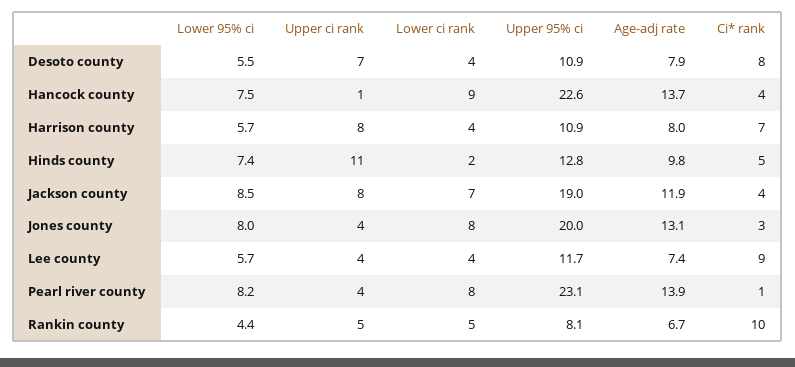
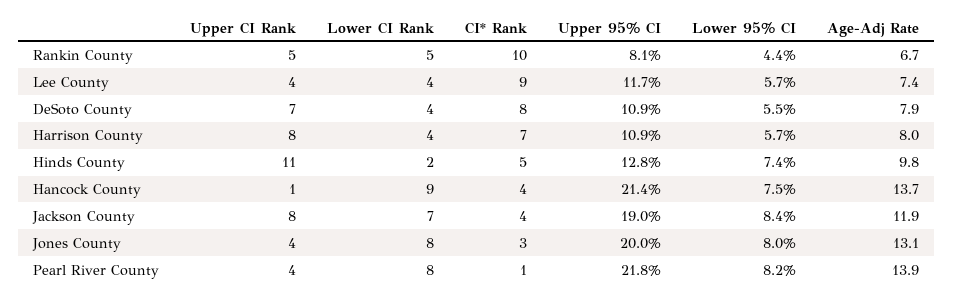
  {
    "Lower 95% ci": {
      "Desoto county": 5.5,
      "Hancock county": 7.5,
      "Harrison county": 5.7,
      "Hinds county": 7.4,
-     "Jackson county": 8.5,
+     "Jackson county": 8.4,
      "Jones county": 8,
      "Lee county": 5.7,
      "Pearl river county": 8.2,
      "Rankin county": 4.4
    },
    "Upper ci rank": {
      "Desoto county": 7,
      "Hancock county": 1,
      "Harrison county": 8,
      "Hinds county": 11,
      "Jackson county": 8,
      "Jones county": 4,
      "Lee county": 4,
      "Pearl river county": 4,
      "Rankin county": 5
    },
    "Lower ci rank": {
      "Desoto county": 4,
      "Hancock county": 9,
      "Harrison county": 4,
      "Hinds county": 2,
      "Jackson county": 7,
      "Jones county": 8,
      "Lee county": 4,
      "Pearl river county": 8,
      "Rankin county": 5
    },
    "Upper 95% ci": {
      "Desoto county": 10.9,
-     "Hancock county": 22.6,
+     "Hancock county": 21.4,
      "Harrison county": 10.9,
      "Hinds county": 12.8,
      "Jackson county": 19,
      "Jones county": 20,
      "Lee county": 11.7,
-     "Pearl river county": 23.1,
+     "Pearl river county": 21.8,
      "Rankin county": 8.1
    },
    "Age-adj rate": {
      "Desoto county": 7.9,
      "Hancock county": 13.7,
      "Harrison county": 8,
      "Hinds county": 9.8,
      "Jackson county": 11.9,
      "Jones county": 13.1,
      "Lee county": 7.4,
      "Pearl river county": 13.9,
      "Rankin county": 6.7
    },
    "Ci* rank": {
      "Desoto county": 8,
      "Hancock county": 4,
      "Harrison county": 7,
      "Hinds county": 5,
      "Jackson county": 4,
      "Jones county": 3,
      "Lee county": 9,
      "Pearl river county": 1,
      "Rankin county": 10
    }
  }

